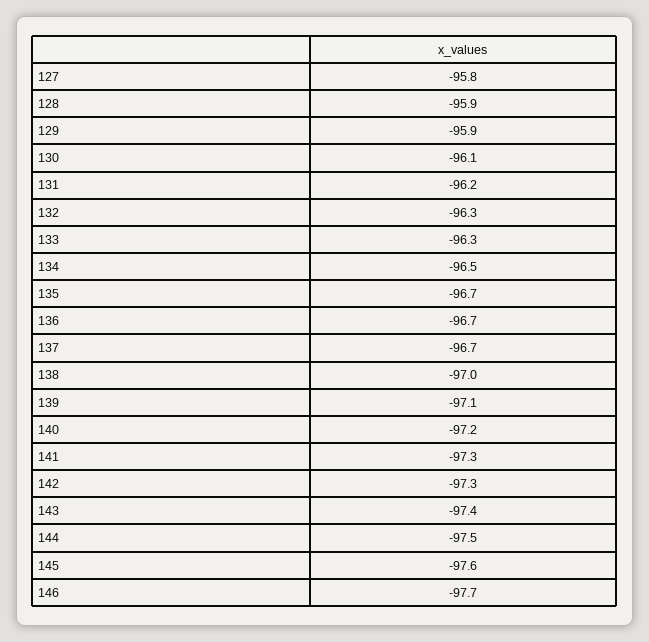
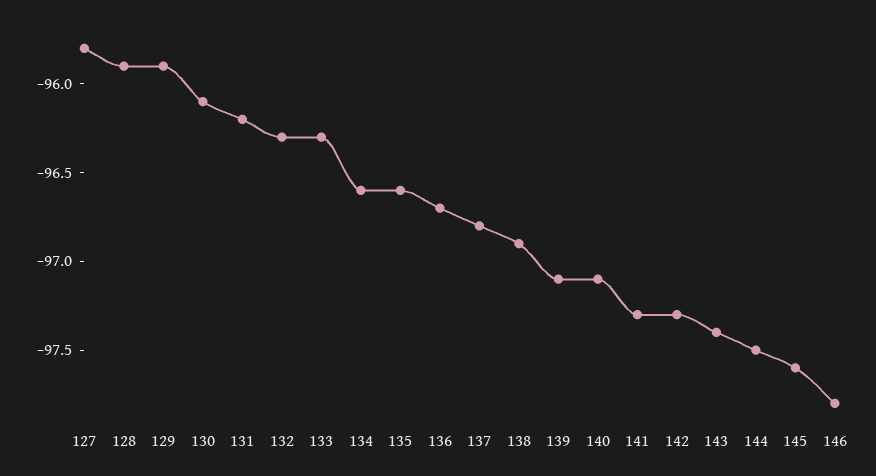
  {
    "127": -95.8,
    "128": -95.9,
    "129": -95.9,
    "130": -96.1,
    "131": -96.2,
    "132": -96.3,
    "133": -96.3,
-   "134": -96.5,
+   "134": -96.6,
-   "135": -96.7,
+   "135": -96.6,
    "136": -96.7,
-   "137": -96.7,
+   "137": -96.8,
-   "138": -97,
+   "138": -96.9,
    "139": -97.1,
-   "140": -97.2,
+   "140": -97.1,
    "141": -97.3,
    "142": -97.3,
    "143": -97.4,
    "144": -97.5,
    "145": -97.6,
-   "146": -97.7
+   "146": -97.8
  }

